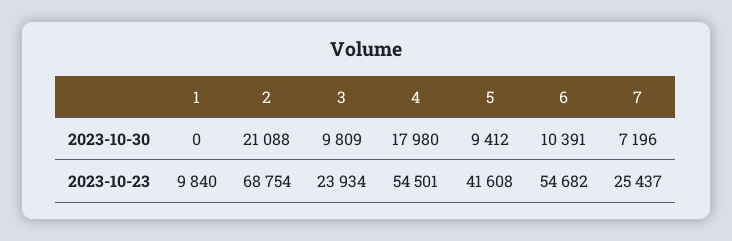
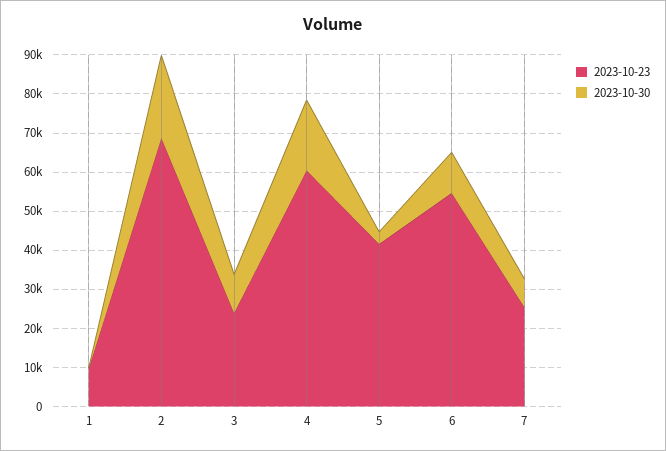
  {
    "2023-10-30": {
      "1": 0,
      "2": 21088,
      "3": 9809,
      "4": 17980,
-     "5": 9412,
+     "5": 2500,
      "6": 10391,
      "7": 7196
    },
    "2023-10-23": {
      "1": 9840,
      "2": 68754,
      "3": 23934,
-     "4": 54501,
+     "4": 60000,
      "5": 41608,
      "6": 54682,
      "7": 25437
    }
  }

